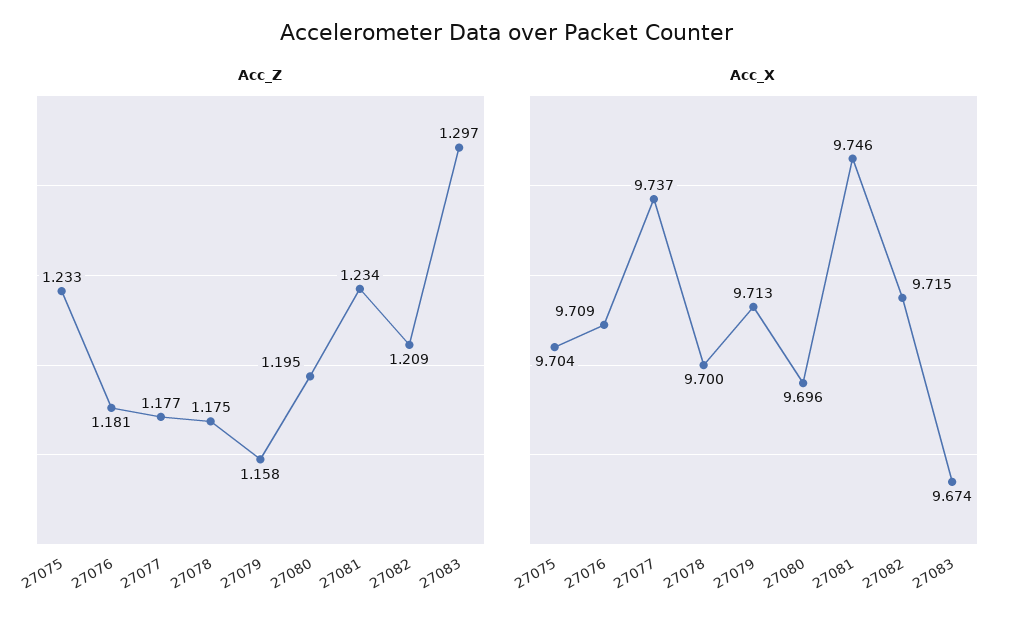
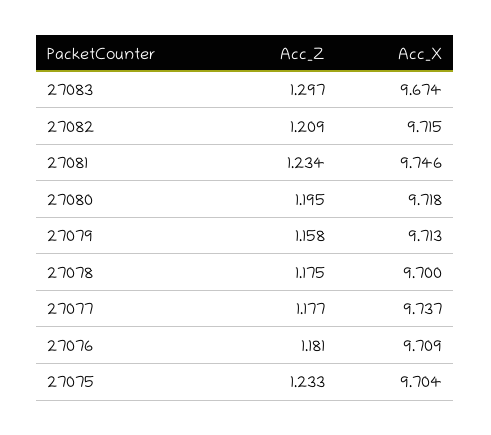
  {
    "Acc_Z": {
      "27075": 1.233,
      "27076": 1.181,
      "27077": 1.177,
      "27078": 1.175,
      "27079": 1.158,
      "27080": 1.195,
      "27081": 1.234,
      "27082": 1.209,
      "27083": 1.297
    },
    "Acc_X": {
      "27075": 9.704,
      "27076": 9.709,
      "27077": 9.737,
      "27078": 9.7,
      "27079": 9.713,
-     "27080": 9.696,
+     "27080": 9.718,
      "27081": 9.746,
      "27082": 9.715,
      "27083": 9.674
    }
  }

